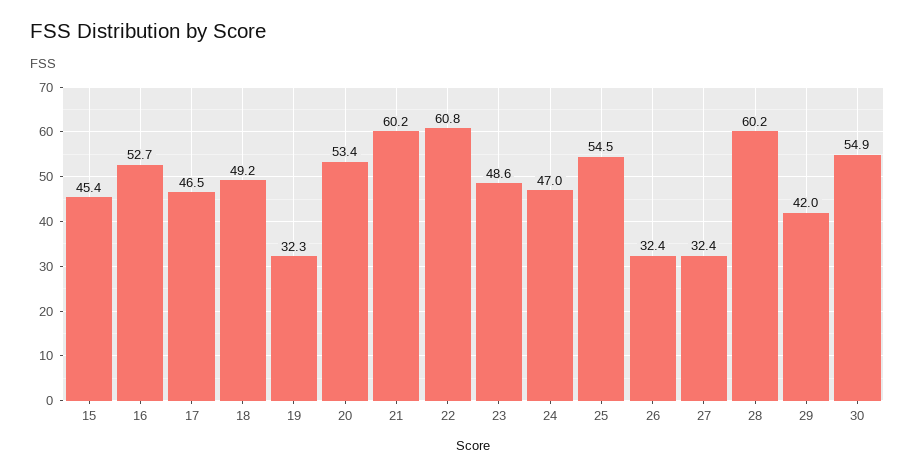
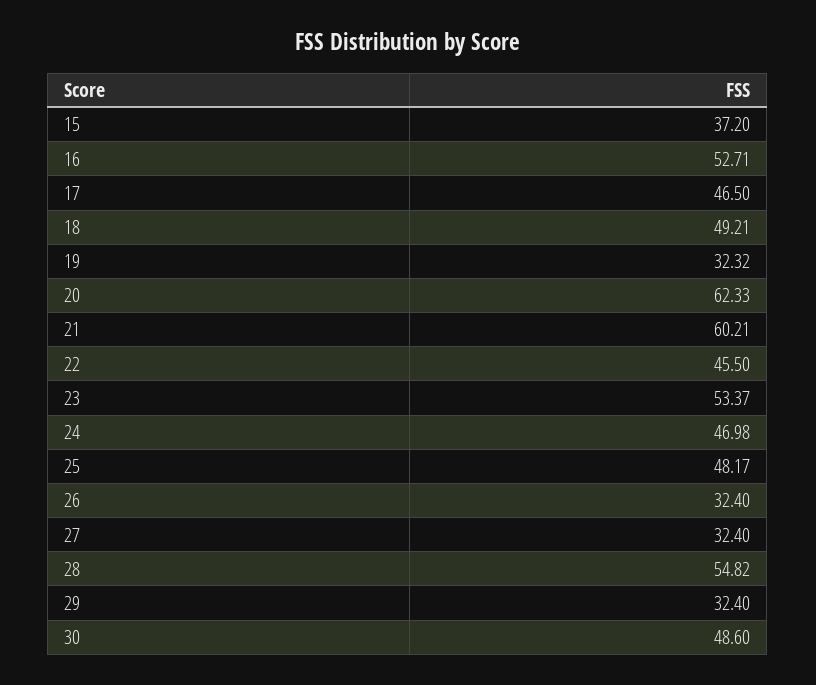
  {
-   "15": 45.4,
+   "15": 37.2,
    "16": 52.71,
    "17": 46.5,
    "18": 49.21,
    "19": 32.32,
-   "20": 53.4,
+   "20": 62.33,
    "21": 60.21,
-   "22": 60.8,
+   "22": 45.5,
-   "23": 48.6,
+   "23": 53.37,
    "24": 46.98,
-   "25": 54.5,
+   "25": 48.17,
    "26": 32.4,
    "27": 32.4,
-   "28": 60.2,
+   "28": 54.82,
-   "29": 42,
+   "29": 32.4,
-   "30": 54.9
+   "30": 48.6
  }

